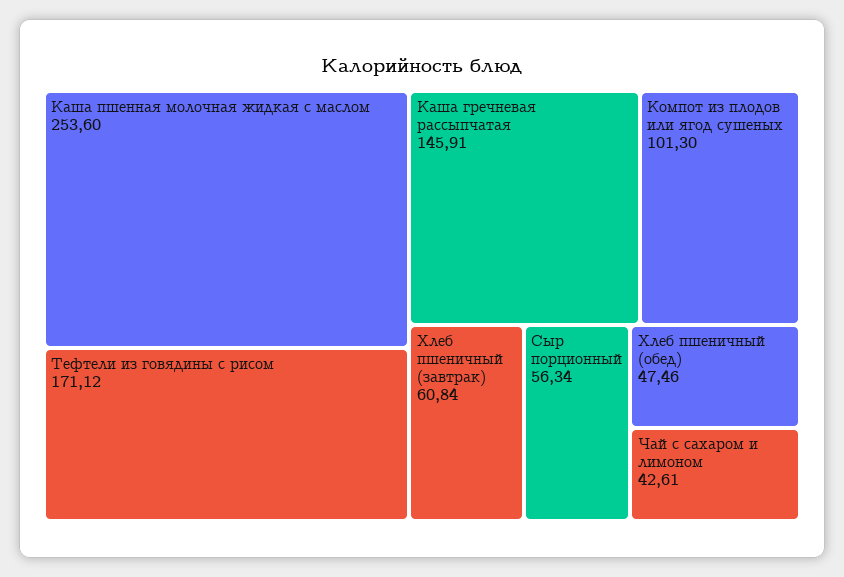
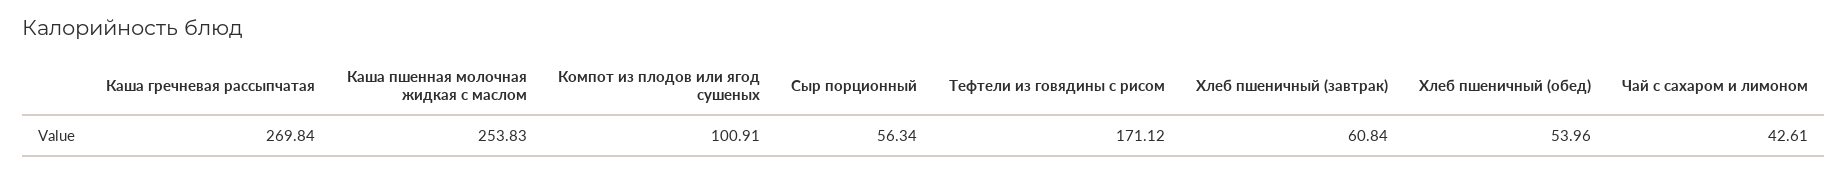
  {
-   "Каша пшенная молочная жидкая с маслом": 253.6,
+   "Каша пшенная молочная жидкая с маслом": 253.83,
    "Тефтели из говядины с рисом": 171.12,
-   "Каша гречневая рассыпчатая": 145.91,
+   "Каша гречневая рассыпчатая": 269.84,
-   "Компот из плодов или ягод сушеных": 101.3,
+   "Компот из плодов или ягод сушеных": 100.91,
    "Хлеб пшеничный (завтрак)": 60.84,
    "Сыр порционный": 56.34,
-   "Хлеб пшеничный (обед)": 47.46,
+   "Хлеб пшеничный (обед)": 53.96,
    "Чай с сахаром и лимоном": 42.61
  }

